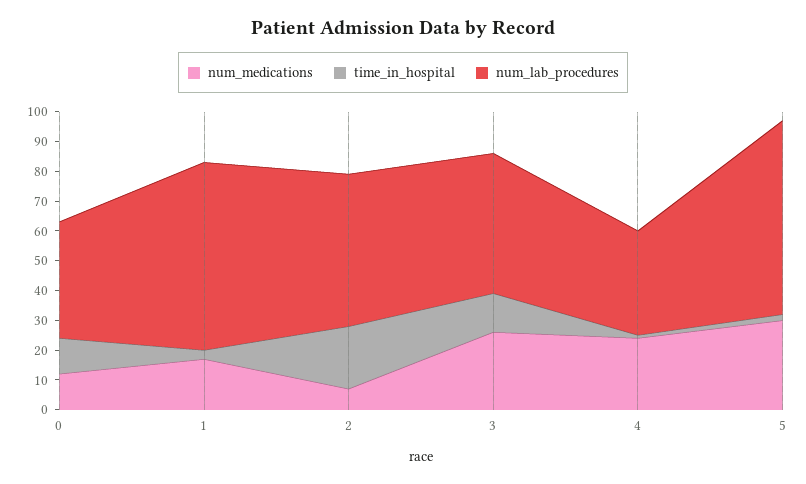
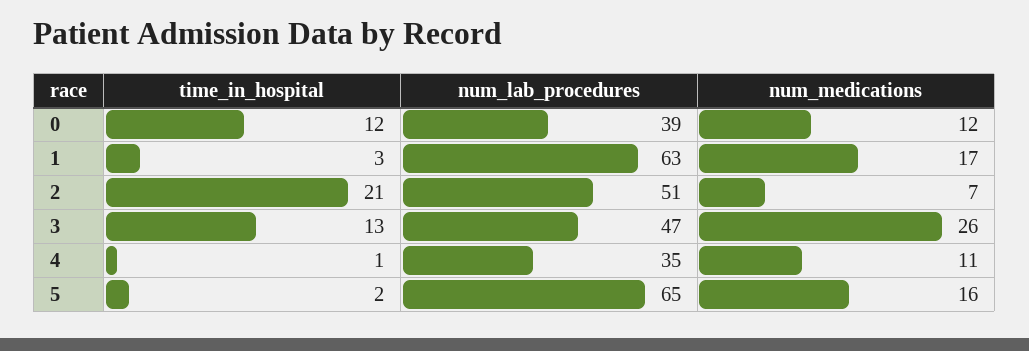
  {
    "num_medications": {
      "0": 12,
      "1": 17,
      "2": 7,
      "3": 26,
-     "4": 25,
+     "4": 11,
-     "5": 30
+     "5": 16
    },
    "time_in_hospital": {
      "0": 12,
      "1": 3,
      "2": 21,
      "3": 13,
      "4": 1,
      "5": 2
    },
    "num_lab_procedures": {
      "0": 39,
      "1": 63,
      "2": 51,
      "3": 47,
      "4": 35,
      "5": 65
    }
  }

